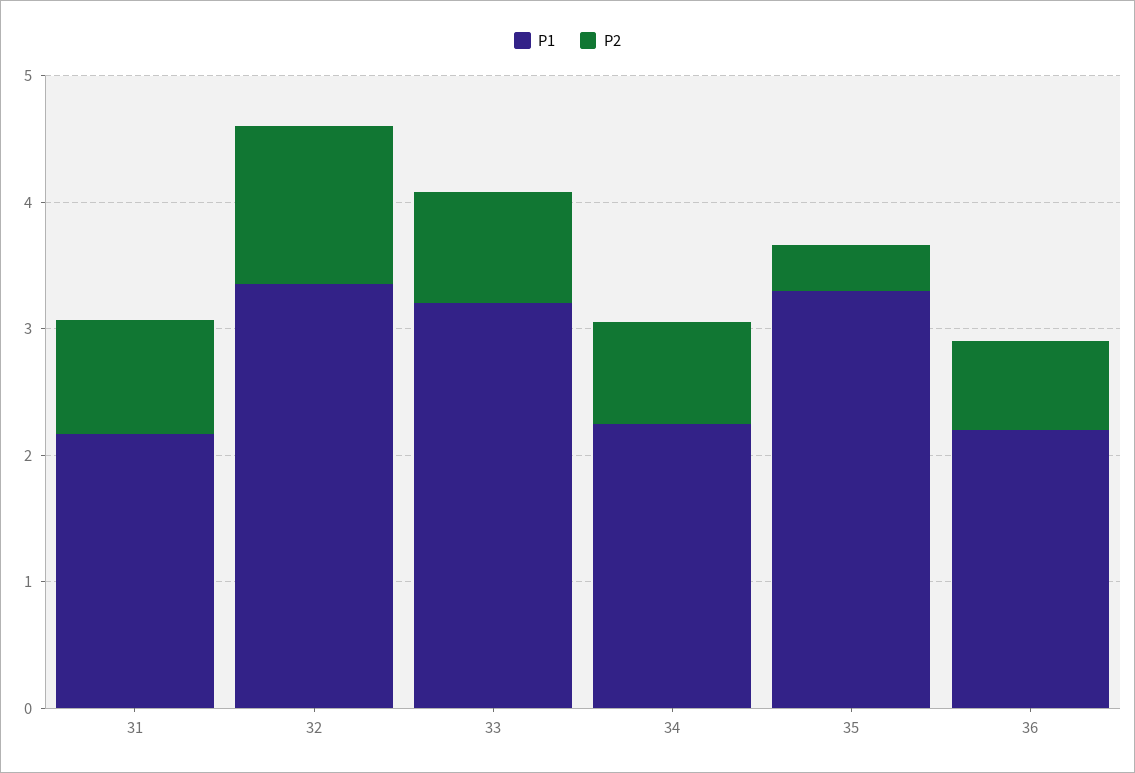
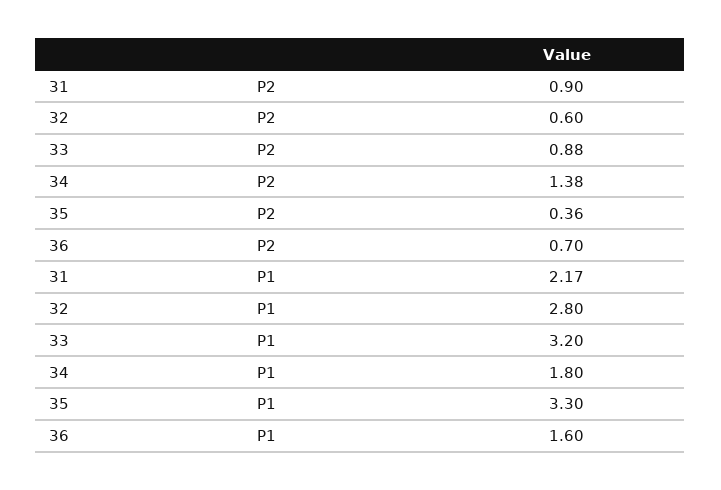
  {
    "P1": {
      "31": 2.17,
-     "32": 3.4,
+     "32": 2.8,
      "33": 3.2,
-     "34": 2.2,
+     "34": 1.8,
      "35": 3.3,
-     "36": 2.2
+     "36": 1.6
    },
    "P2": {
      "31": 0.9,
-     "32": 1.2,
+     "32": 0.6,
      "33": 0.88,
-     "34": 0.8,
+     "34": 1.38,
      "35": 0.36,
      "36": 0.7
    }
  }

